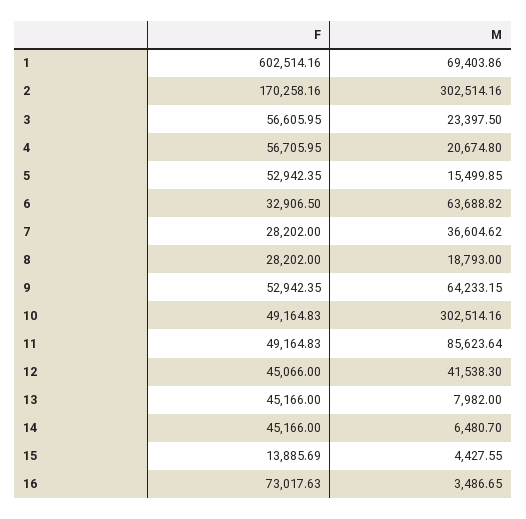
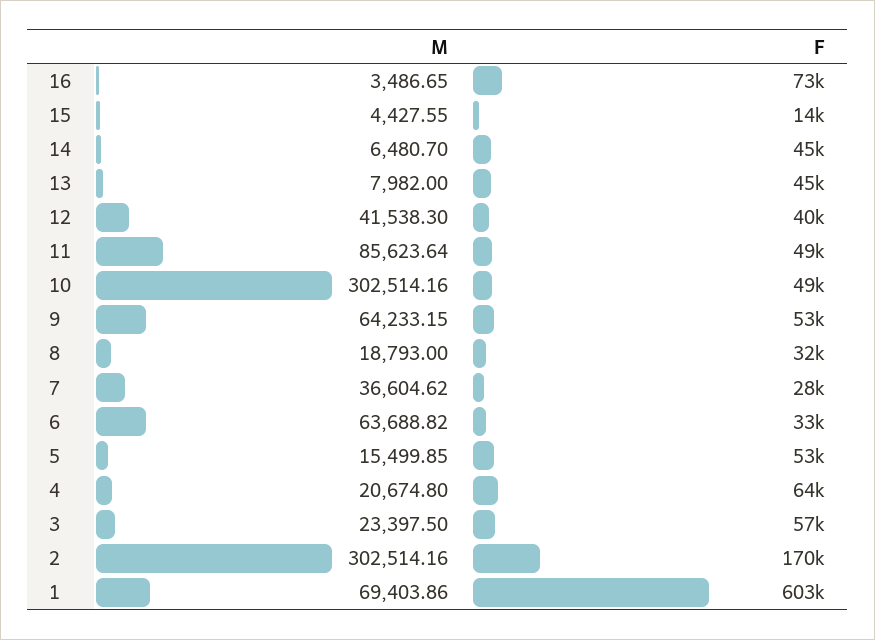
  {
    "F": {
      "1": 602514.16,
      "2": 170258.16,
      "3": 56605.95,
-     "4": 56705.95,
+     "4": 64000,
      "5": 52942.35,
      "6": 32906.5,
      "7": 28202,
-     "8": 28202,
+     "8": 32000,
      "9": 52942.35,
      "10": 49164.83,
      "11": 49164.83,
-     "12": 45066,
+     "12": 40000,
      "13": 45166,
      "14": 45166,
      "15": 13885.69,
      "16": 73017.63
    },
    "M": {
      "1": 69403.86,
      "2": 302514.16,
      "3": 23397.5,
      "4": 20674.8,
      "5": 15499.85,
      "6": 63688.82,
      "7": 36604.62,
      "8": 18793,
      "9": 64233.15,
      "10": 302514.16,
      "11": 85623.64,
      "12": 41538.3,
      "13": 7982,
      "14": 6480.7,
      "15": 4427.55,
      "16": 3486.65
    }
  }

